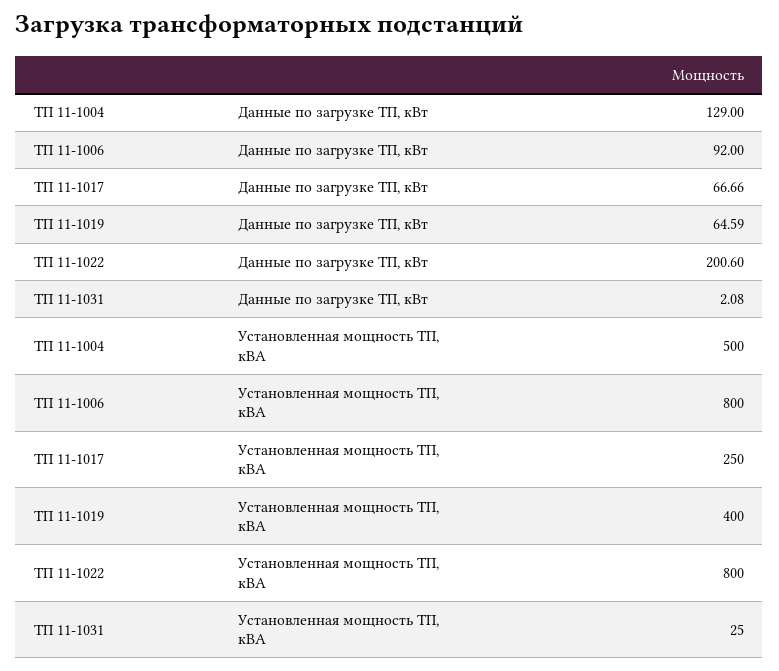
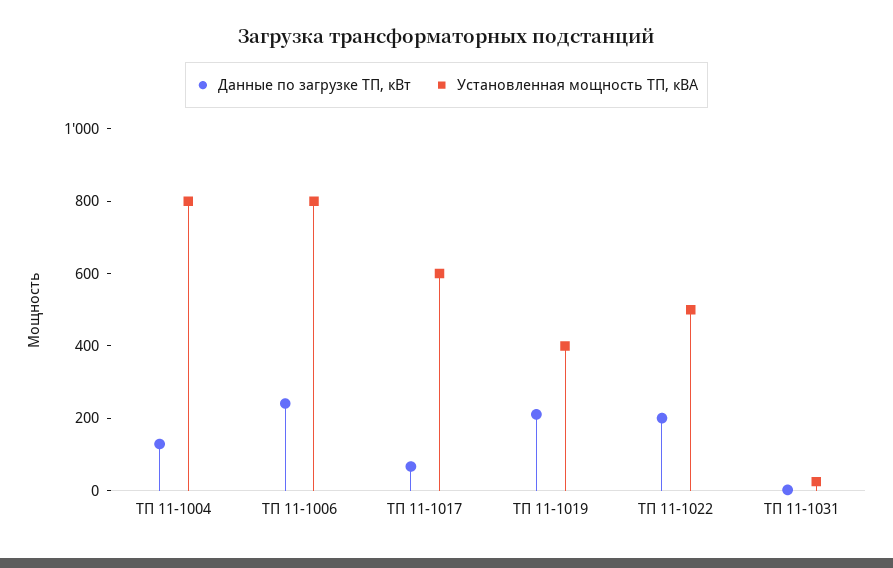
  {
    "Данные по загрузке ТП, кВт": {
      "ТП 11-1004": 129,
-     "ТП 11-1006": 92,
+     "ТП 11-1006": 250,
      "ТП 11-1017": 66.66,
-     "ТП 11-1019": 64.59,
+     "ТП 11-1019": 200,
      "ТП 11-1022": 200.6,
      "ТП 11-1031": 2.08
    },
    "Установленная мощность ТП, кВА": {
-     "ТП 11-1004": 500,
+     "ТП 11-1004": 800,
      "ТП 11-1006": 800,
-     "ТП 11-1017": 250,
+     "ТП 11-1017": 600,
      "ТП 11-1019": 400,
-     "ТП 11-1022": 800,
+     "ТП 11-1022": 500,
      "ТП 11-1031": 25
    }
  }

